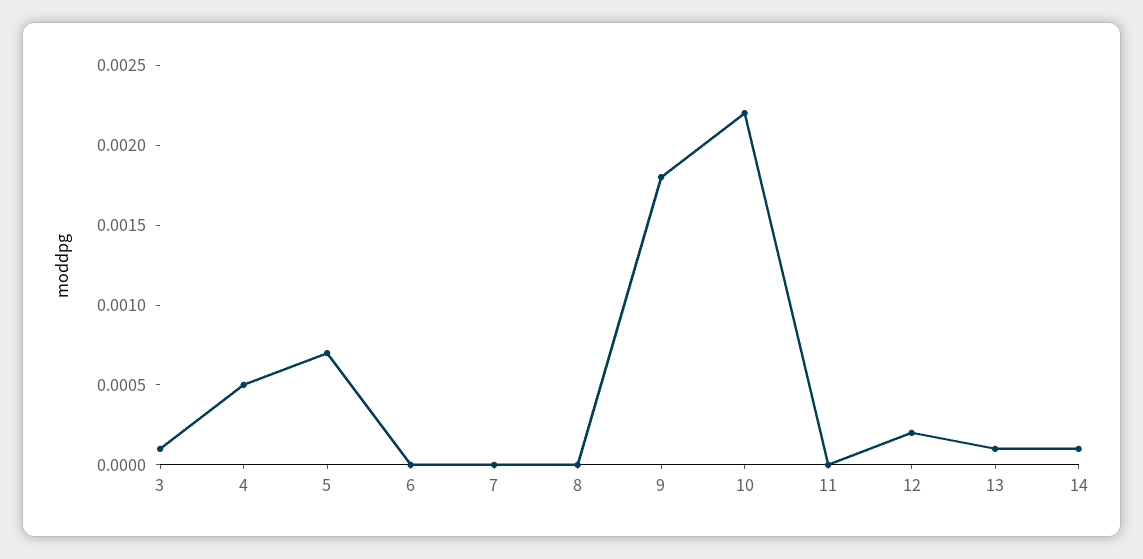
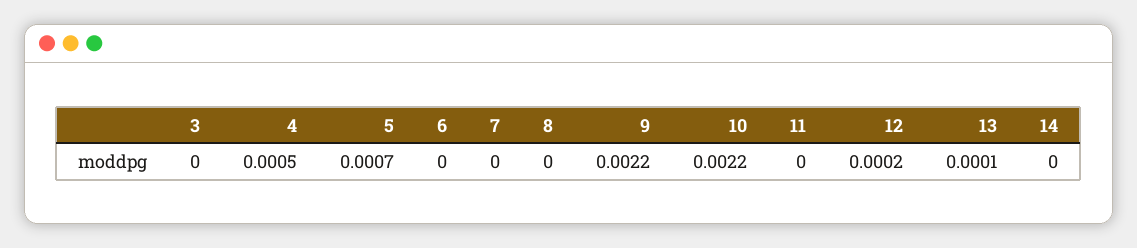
  {
-   "3": 0.0001,
+   "3": 0,
    "4": 0.0005,
    "5": 0.0007,
    "6": 0,
    "7": 0,
    "8": 0,
-   "9": 0.0018,
+   "9": 0.0022,
    "10": 0.0022,
    "11": 0,
    "12": 0.0002,
    "13": 0.0001,
-   "14": 0.0001
+   "14": 0
  }

